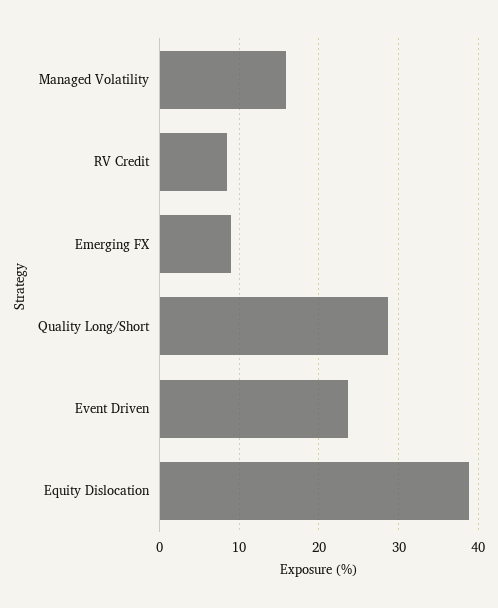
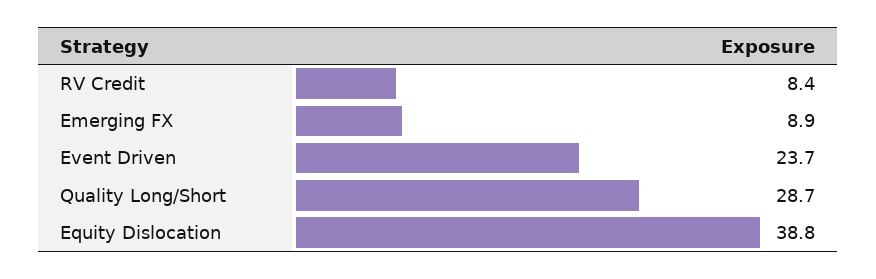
  {
-   "Managed Volatility": 16,
    "RV Credit": 8.4,
    "Emerging FX": 8.9,
    "Quality Long/Short": 28.7,
    "Event Driven": 23.7,
    "Equity Dislocation": 38.8
  }

